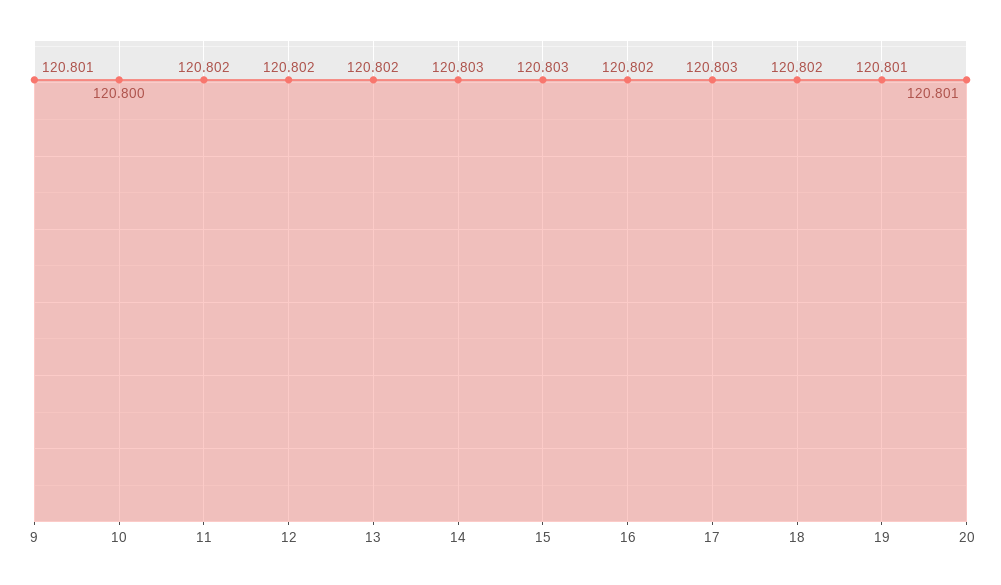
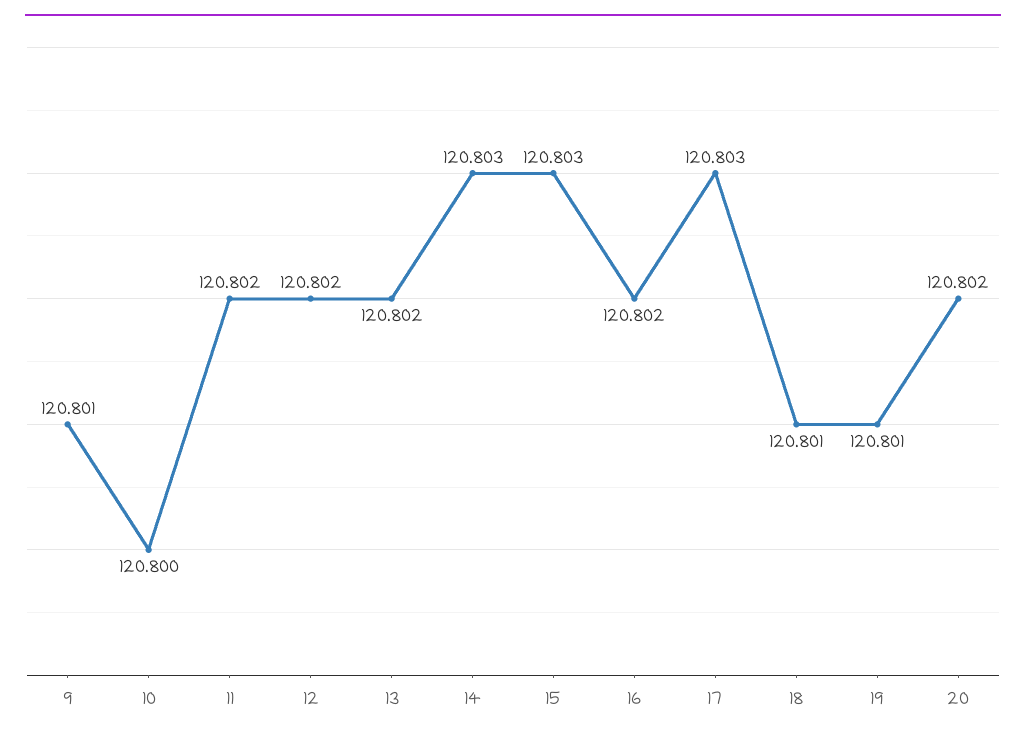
  {
    "9": 120.801,
    "10": 120.8,
    "11": 120.802,
    "12": 120.802,
    "13": 120.802,
    "14": 120.803,
    "15": 120.803,
    "16": 120.802,
    "17": 120.803,
-   "18": 120.802,
+   "18": 120.801,
    "19": 120.801,
-   "20": 120.801
+   "20": 120.802
  }

